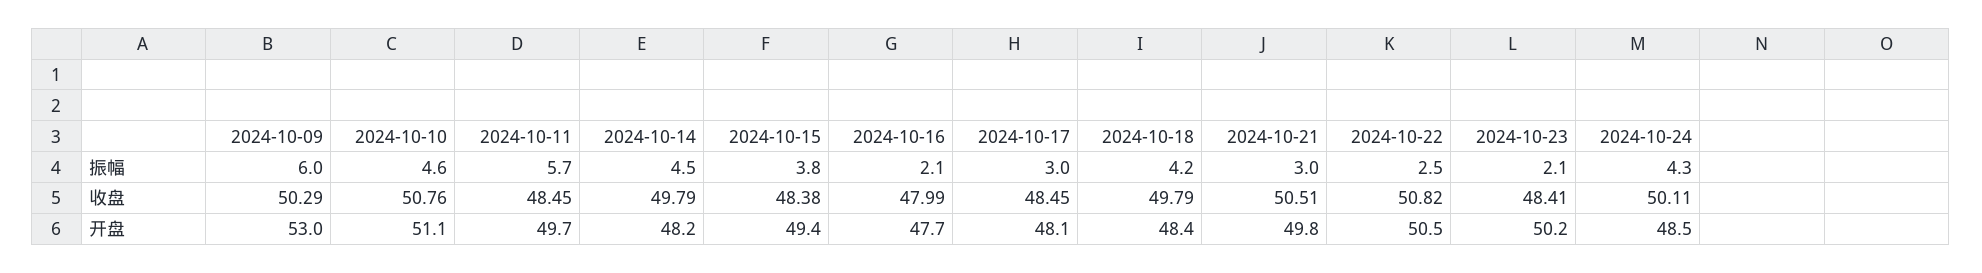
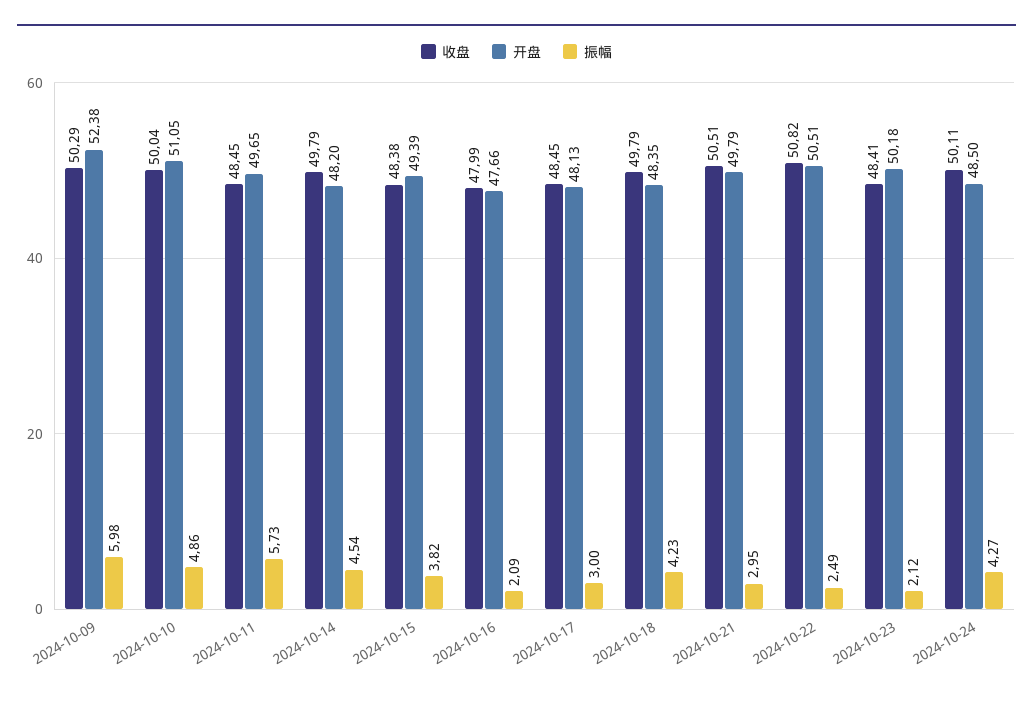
  {
    "振幅": {
      "2024-10-09": 5.98,
-     "2024-10-10": 4.6,
+     "2024-10-10": 4.86,
      "2024-10-11": 5.73,
      "2024-10-14": 4.54,
      "2024-10-15": 3.82,
      "2024-10-16": 2.09,
      "2024-10-17": 3,
      "2024-10-18": 4.23,
      "2024-10-21": 2.95,
      "2024-10-22": 2.49,
      "2024-10-23": 2.12,
      "2024-10-24": 4.27
    },
    "收盘": {
      "2024-10-09": 50.29,
-     "2024-10-10": 50.76,
+     "2024-10-10": 50.04,
      "2024-10-11": 48.45,
      "2024-10-14": 49.79,
      "2024-10-15": 48.38,
      "2024-10-16": 47.99,
      "2024-10-17": 48.45,
      "2024-10-18": 49.79,
      "2024-10-21": 50.51,
      "2024-10-22": 50.82,
      "2024-10-23": 48.41,
      "2024-10-24": 50.11
    },
    "开盘": {
-     "2024-10-09": 53,
+     "2024-10-09": 52.38,
      "2024-10-10": 51.05,
      "2024-10-11": 49.65,
      "2024-10-14": 48.2,
      "2024-10-15": 49.39,
      "2024-10-16": 47.66,
      "2024-10-17": 48.13,
      "2024-10-18": 48.35,
      "2024-10-21": 49.79,
      "2024-10-22": 50.51,
      "2024-10-23": 50.18,
      "2024-10-24": 48.5
    }
  }

